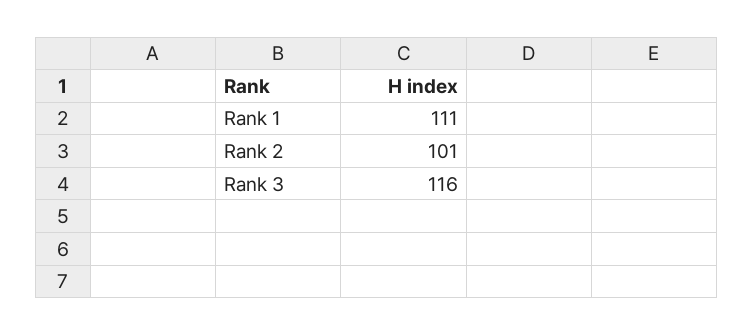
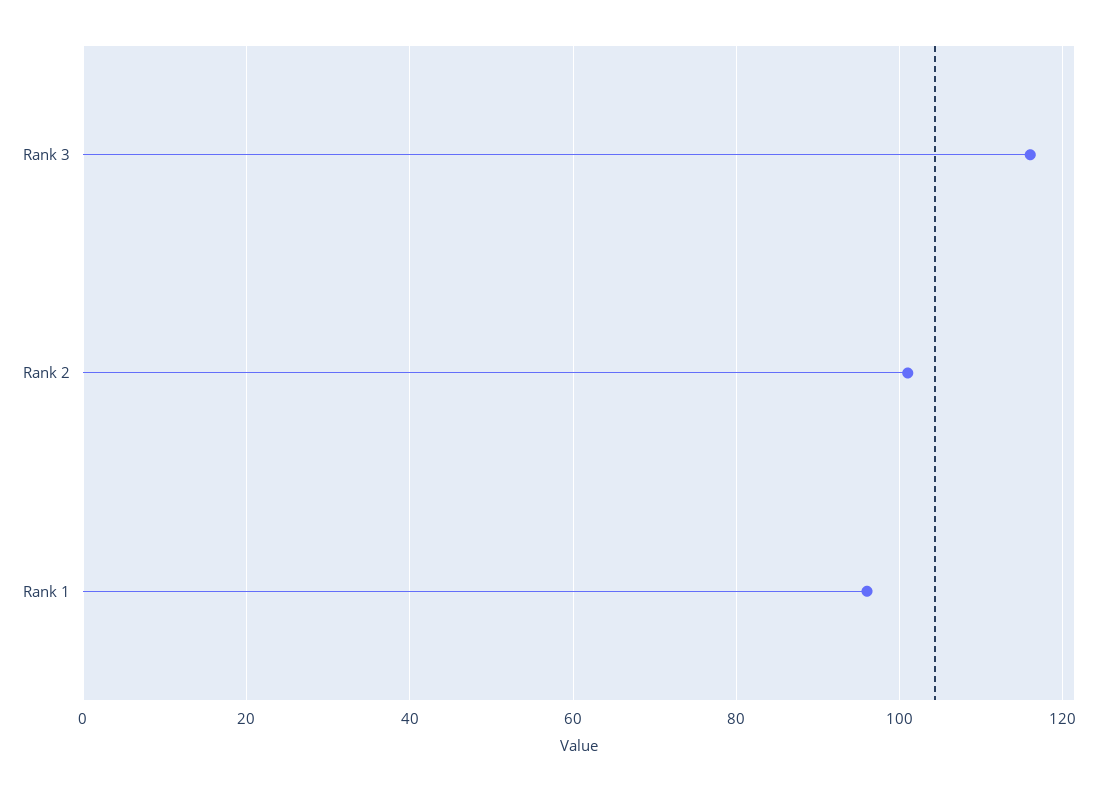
  {
-   "Rank 1": 111,
+   "Rank 1": 95,
    "Rank 2": 101,
    "Rank 3": 116
  }

